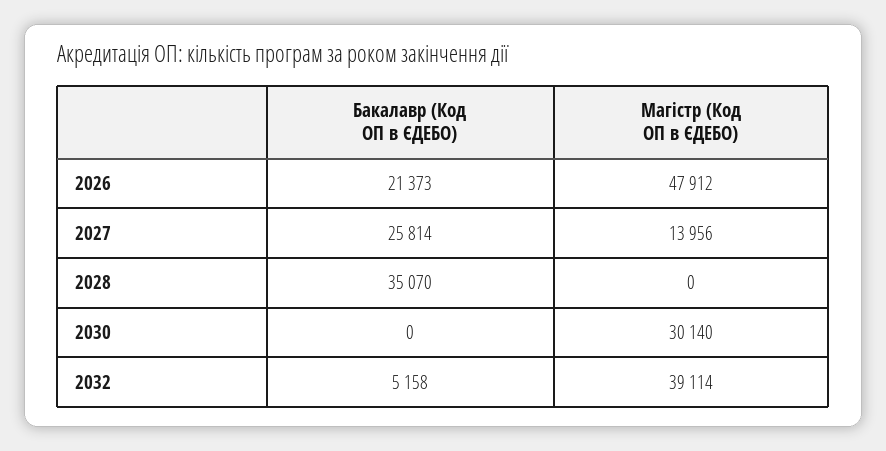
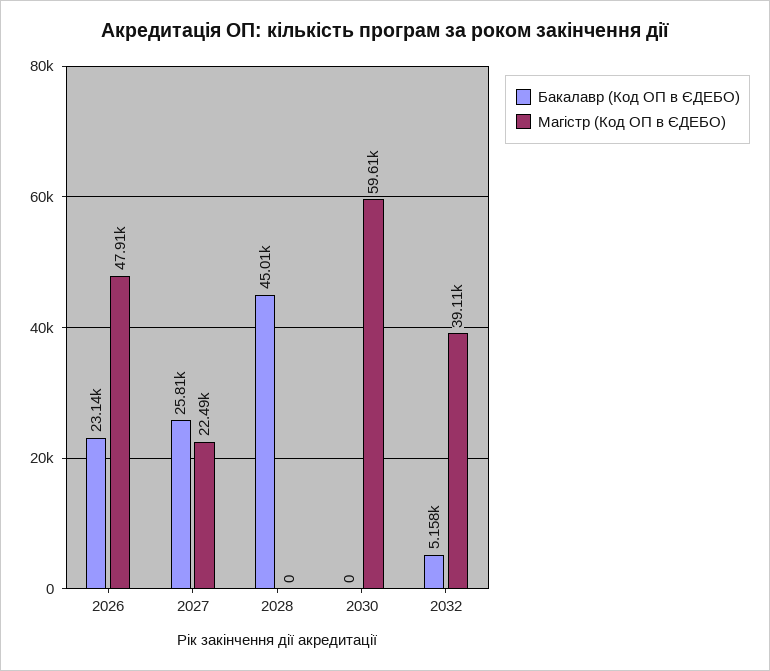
  {
    "Бакалавр (Код ОП в ЄДЕБО)": {
-     "2026": 21373,
+     "2026": 23140,
      "2027": 25814,
-     "2028": 35070,
+     "2028": 45010,
      "2030": 0,
      "2032": 5158
    },
    "Магістр (Код ОП в ЄДЕБО)": {
      "2026": 47912,
-     "2027": 13956,
+     "2027": 22490,
      "2028": 0,
-     "2030": 30140,
+     "2030": 59610,
      "2032": 39114
    }
  }

